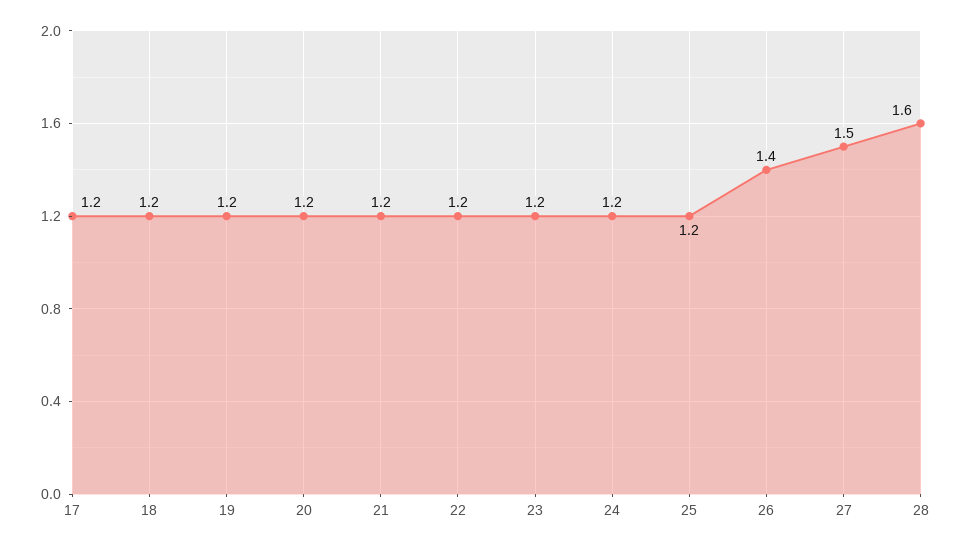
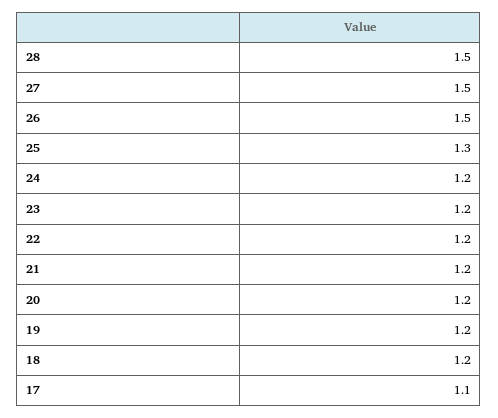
  {
-   "17": 1.2,
+   "17": 1.1,
    "18": 1.2,
    "19": 1.2,
    "20": 1.2,
    "21": 1.2,
    "22": 1.2,
    "23": 1.2,
    "24": 1.2,
-   "25": 1.2,
+   "25": 1.3,
-   "26": 1.4,
+   "26": 1.5,
    "27": 1.5,
-   "28": 1.6
+   "28": 1.5
  }

